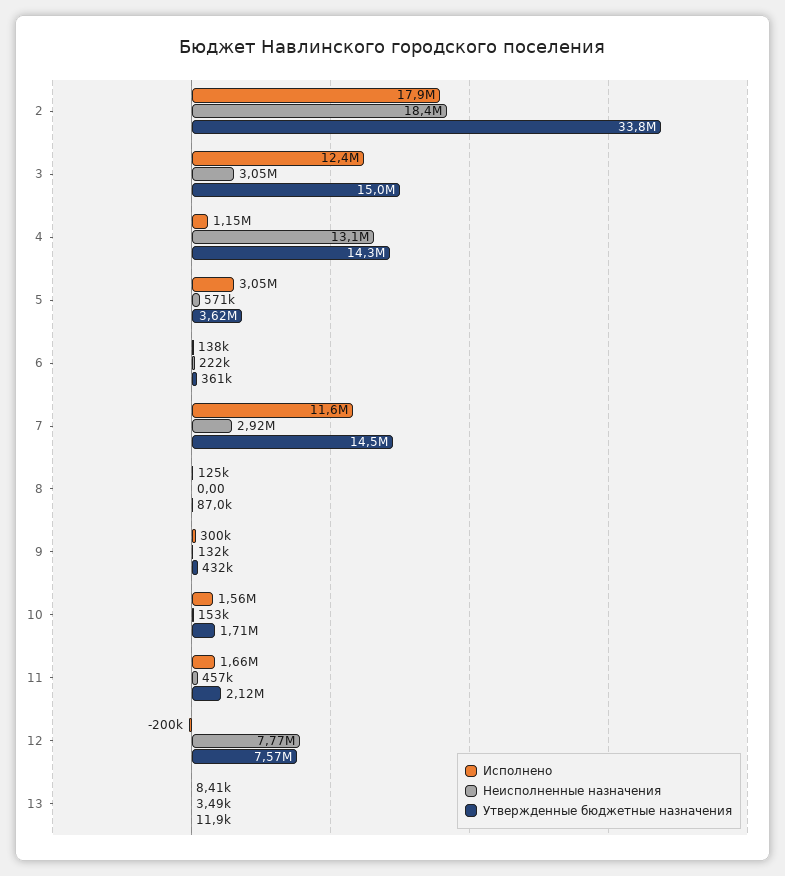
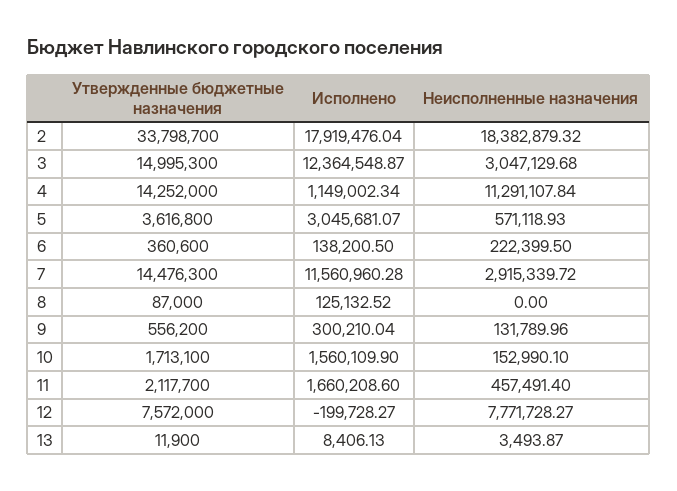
  {
    "Исполнено": {
      "2": 17919476.04,
      "3": 12364548.87,
      "4": 1149002.34,
      "5": 3045681.07,
      "6": 138200.5,
      "7": 11560960.28,
      "8": 125132.52,
      "9": 300210.04,
      "10": 1560109.9,
      "11": 1660208.6,
      "12": -199728.27,
      "13": 8406.13
    },
    "Неисполненные назначения": {
      "2": 18382879.32,
      "3": 3047129.68,
-     "4": 13100000,
+     "4": 11291107.84,
      "5": 571118.93,
      "6": 222399.5,
      "7": 2915339.72,
      "8": 0,
      "9": 131789.96,
      "10": 152990.1,
      "11": 457491.4,
      "12": 7771728.27,
      "13": 3493.87
    },
    "Утвержденные бюджетные назначения": {
      "2": 33798700,
      "3": 14995300,
      "4": 14252000,
      "5": 3616800,
      "6": 360600,
      "7": 14476300,
      "8": 87000,
-     "9": 432000,
+     "9": 556200,
      "10": 1713100,
      "11": 2117700,
      "12": 7572000,
      "13": 11900
    }
  }

